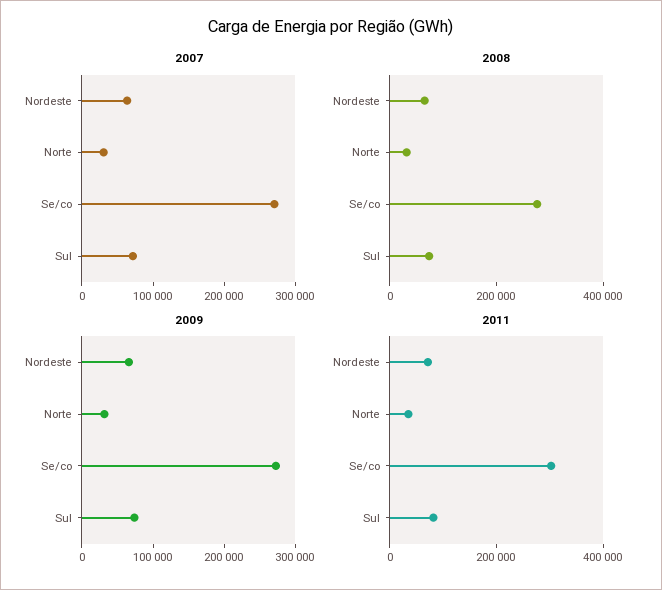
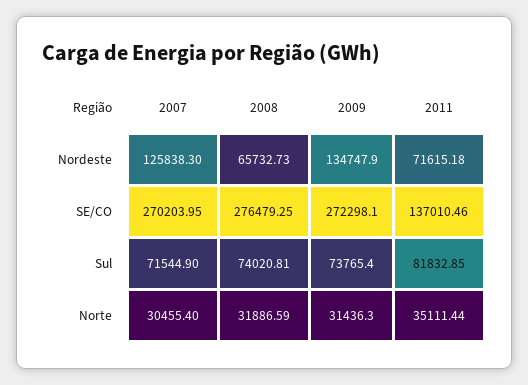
  {
    "2007": {
-     "Nordeste": 60000,
+     "Nordeste": 125838.3,
      "Norte": 30455.4,
      "Se/co": 270203.95,
      "Sul": 71544.9
    },
    "2008": {
      "Nordeste": 65732.73,
      "Norte": 31886.59,
      "Se/co": 276479.25,
      "Sul": 74020.81
    },
    "2009": {
-     "Nordeste": 60000,
+     "Nordeste": 134747.9,
      "Norte": 31436.3,
      "Se/co": 272298.1,
      "Sul": 73765.4
    },
    "2011": {
      "Nordeste": 71615.18,
      "Norte": 35111.44,
-     "Se/co": 300000,
+     "Se/co": 137010.46,
      "Sul": 81832.85
    }
  }

